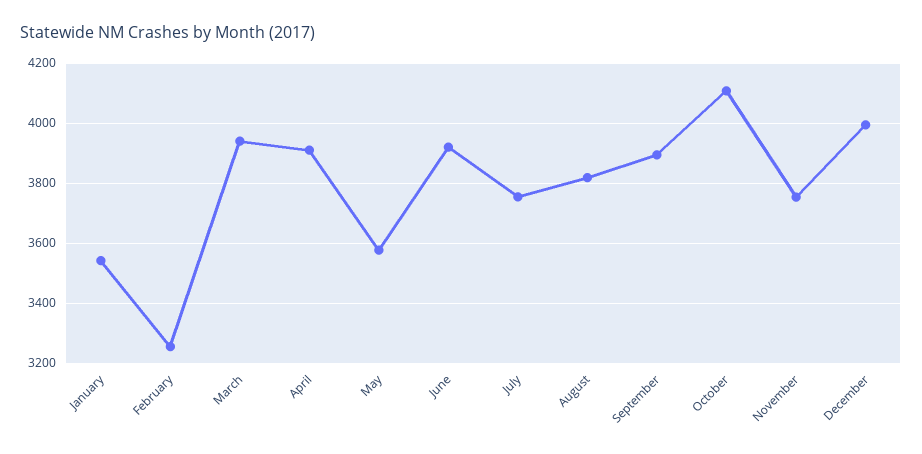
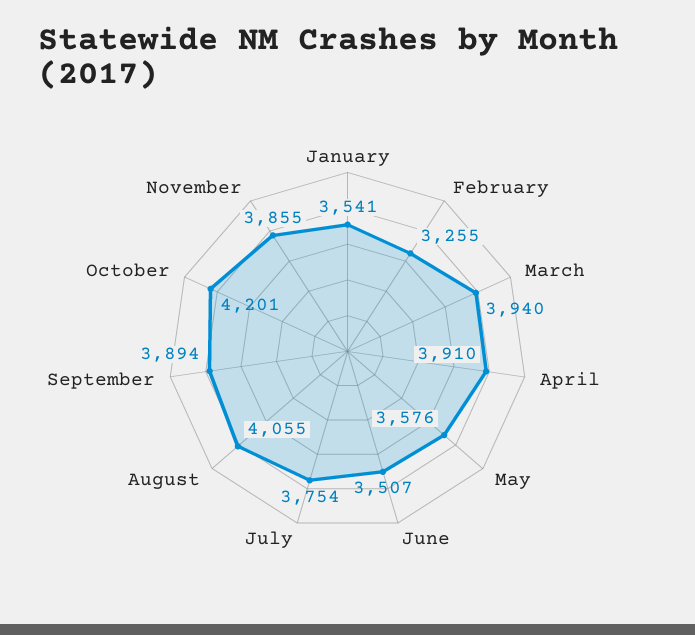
  {
    "January": 3541,
    "February": 3255,
    "March": 3940,
    "April": 3910,
    "May": 3576,
-   "June": 3925,
+   "June": 3507,
    "July": 3754,
-   "August": 3825,
+   "August": 4055,
    "September": 3894,
-   "October": 4100,
+   "October": 4201,
-   "November": 3750,
+   "November": 3855
-   "December": 4000
  }

